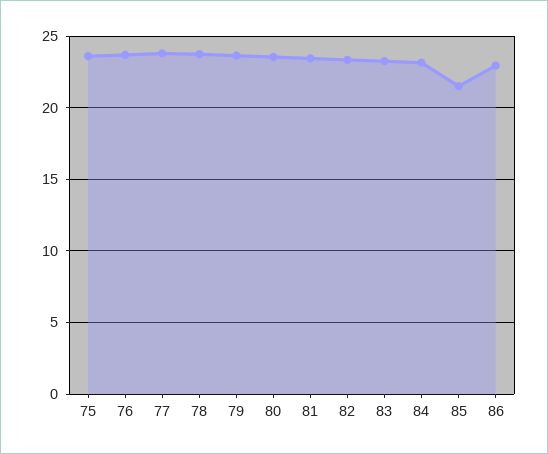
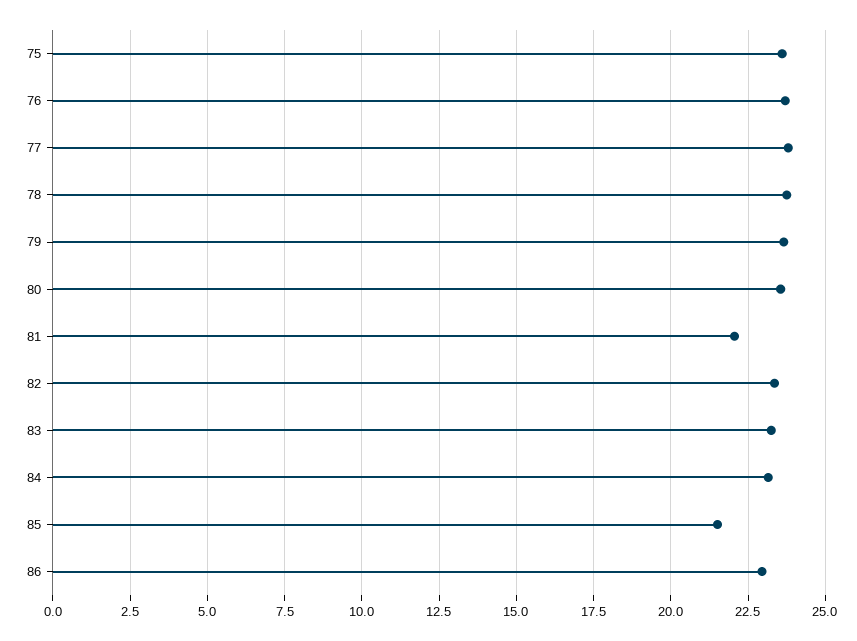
  {
    "75": 23.5,
    "76": 23.75,
    "77": 23.75,
    "78": 23.75,
    "79": 23.75,
    "80": 23.5,
-   "81": 23.5,
+   "81": 22,
    "82": 23.25,
    "83": 23.25,
    "84": 23.25,
    "85": 21.5,
    "86": 23
  }

